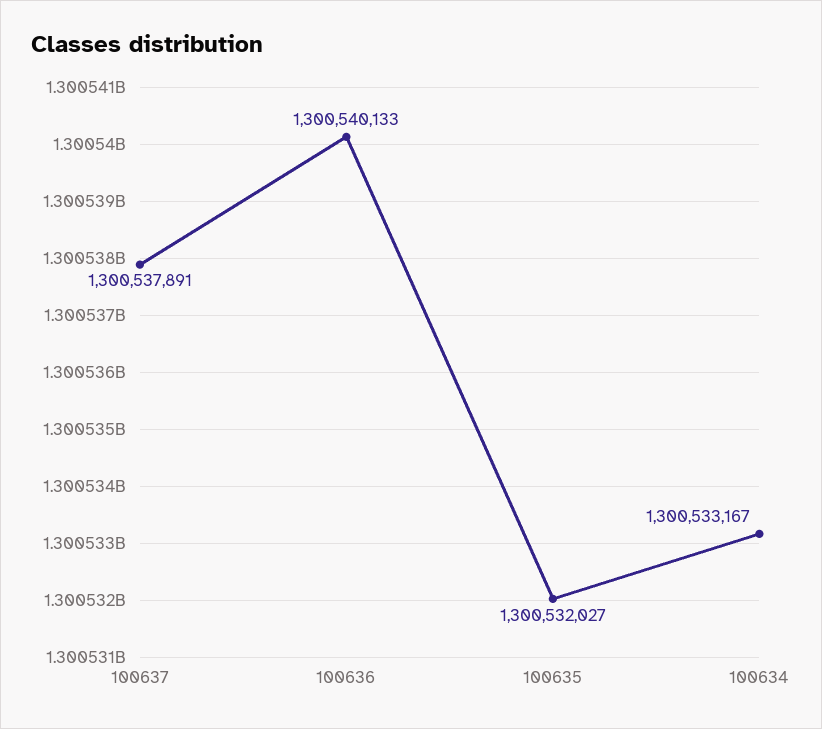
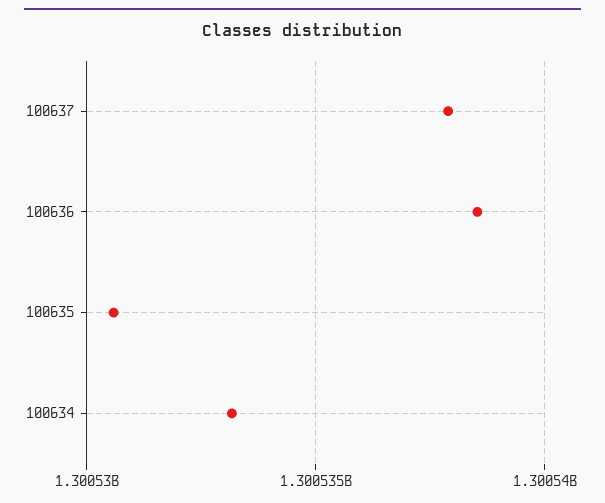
  {
    "100637": 1300537891,
-   "100636": 1300540133,
+   "100636": 1300538500,
-   "100635": 1300532027,
+   "100635": 1300530500,
    "100634": 1300533167
  }

